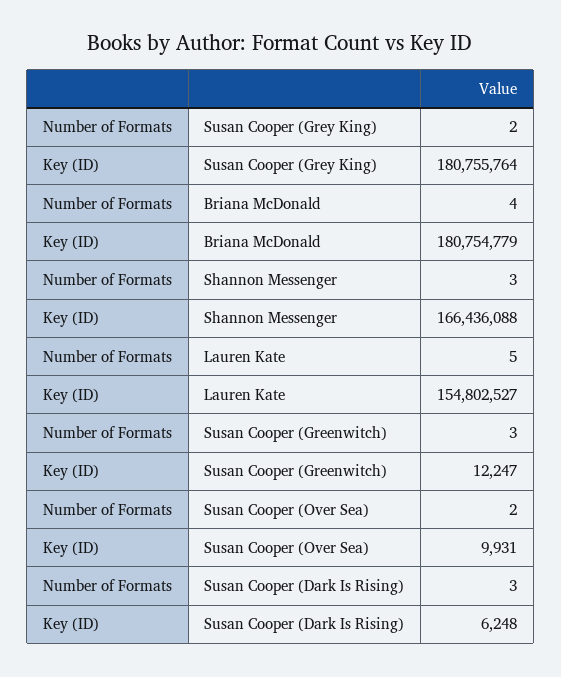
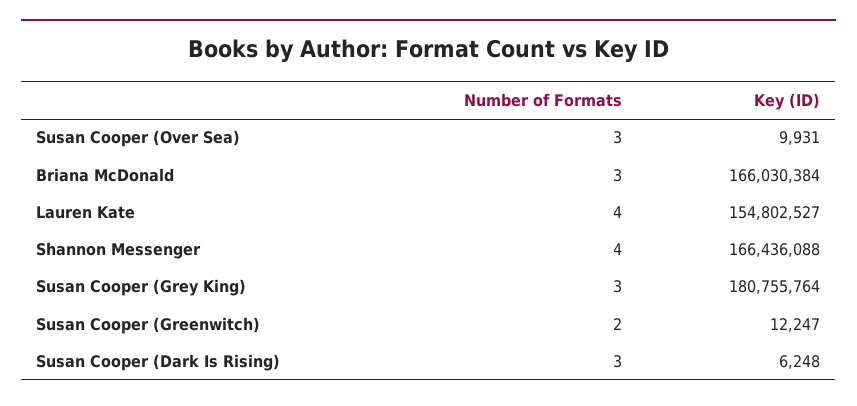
  {
    "Number of Formats": {
-     "Susan Cooper (Grey King)": 2,
+     "Susan Cooper (Grey King)": 3,
-     "Briana McDonald": 4,
+     "Briana McDonald": 3,
-     "Shannon Messenger": 3,
+     "Shannon Messenger": 4,
-     "Lauren Kate": 5,
+     "Lauren Kate": 4,
-     "Susan Cooper (Greenwitch)": 3,
+     "Susan Cooper (Greenwitch)": 2,
-     "Susan Cooper (Over Sea)": 2,
+     "Susan Cooper (Over Sea)": 3,
      "Susan Cooper (Dark Is Rising)": 3
    },
    "Key (ID)": {
      "Susan Cooper (Grey King)": 180755764,
-     "Briana McDonald": 180754779,
+     "Briana McDonald": 166030384,
      "Shannon Messenger": 166436088,
      "Lauren Kate": 154802527,
      "Susan Cooper (Greenwitch)": 12247,
      "Susan Cooper (Over Sea)": 9931,
      "Susan Cooper (Dark Is Rising)": 6248
    }
  }

